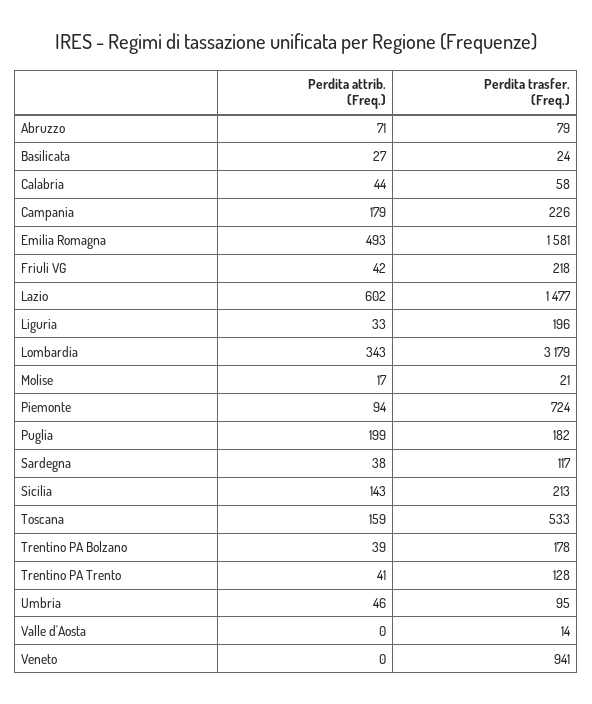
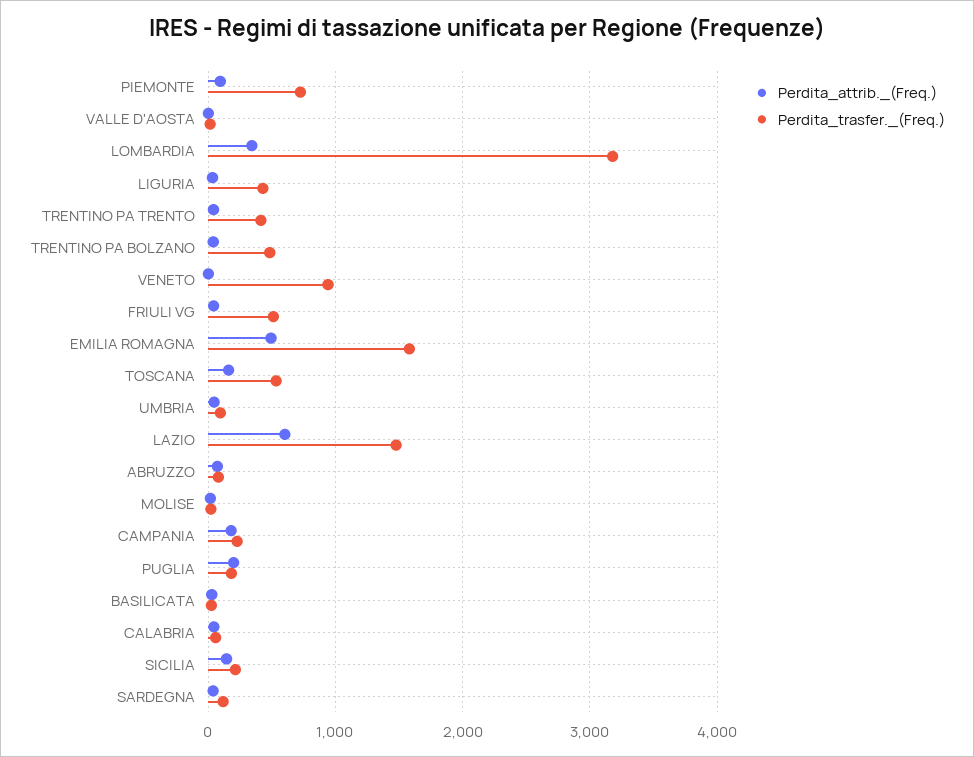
  {
    "Perdita attrib. (Freq.)": {
      "Abruzzo": 71,
      "Basilicata": 27,
      "Calabria": 44,
      "Campania": 179,
      "Emilia Romagna": 493,
      "Friuli VG": 42,
      "Lazio": 602,
      "Liguria": 33,
      "Lombardia": 343,
      "Molise": 17,
      "Piemonte": 94,
      "Puglia": 199,
      "Sardegna": 38,
      "Sicilia": 143,
      "Toscana": 159,
      "Trentino PA Bolzano": 39,
      "Trentino PA Trento": 41,
      "Umbria": 46,
      "Valle d'Aosta": 0,
      "Veneto": 0
    },
    "Perdita trasfer. (Freq.)": {
      "Abruzzo": 79,
      "Basilicata": 24,
      "Calabria": 58,
      "Campania": 226,
      "Emilia Romagna": 1581,
-     "Friuli VG": 218,
+     "Friuli VG": 500,
      "Lazio": 1477,
-     "Liguria": 196,
+     "Liguria": 400,
      "Lombardia": 3179,
      "Molise": 21,
      "Piemonte": 724,
      "Puglia": 182,
      "Sardegna": 117,
      "Sicilia": 213,
      "Toscana": 533,
-     "Trentino PA Bolzano": 178,
+     "Trentino PA Bolzano": 500,
-     "Trentino PA Trento": 128,
+     "Trentino PA Trento": 400,
      "Umbria": 95,
      "Valle d'Aosta": 14,
      "Veneto": 941
    }
  }

